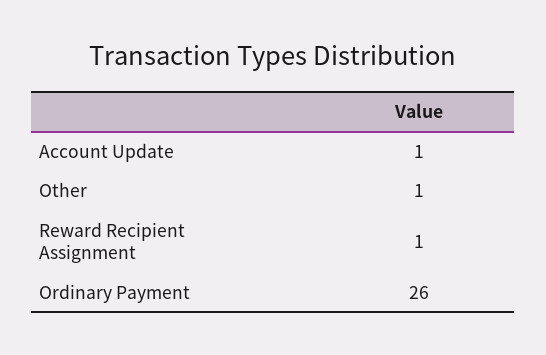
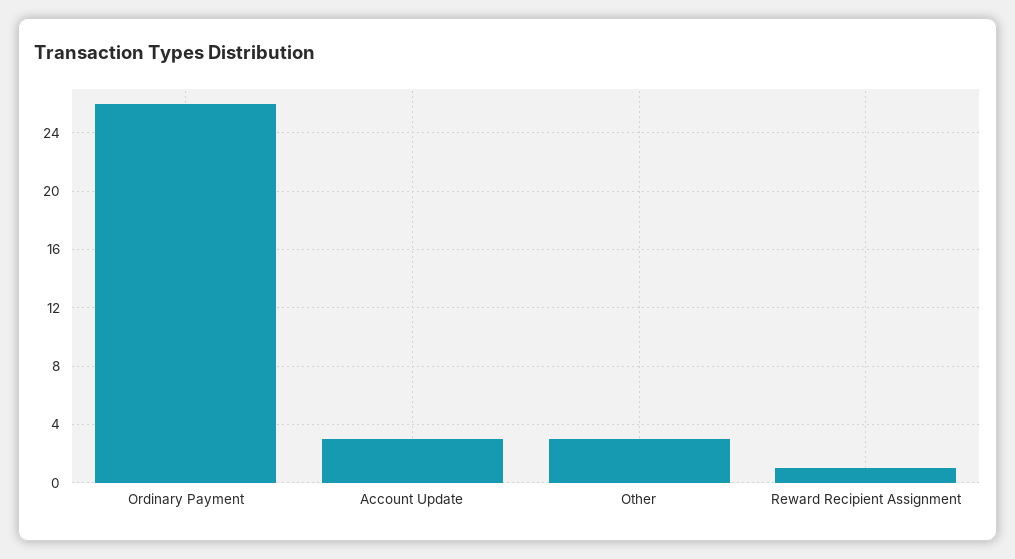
  {
-   "Account Update": 1,
+   "Account Update": 3,
-   "Other": 1,
+   "Other": 3,
    "Reward Recipient Assignment": 1,
    "Ordinary Payment": 26
  }

